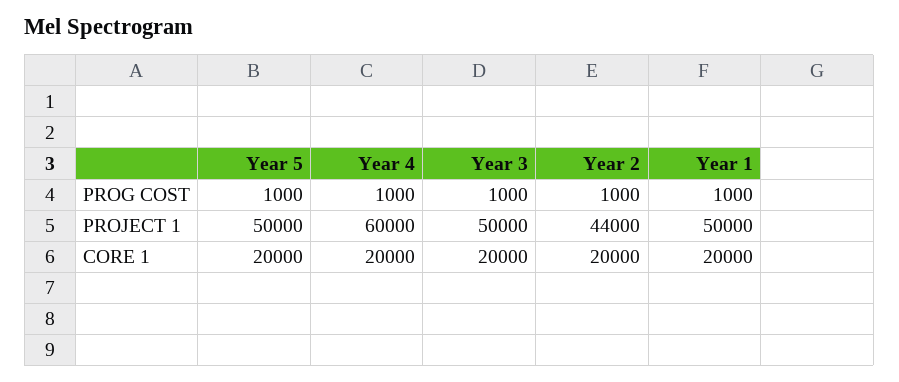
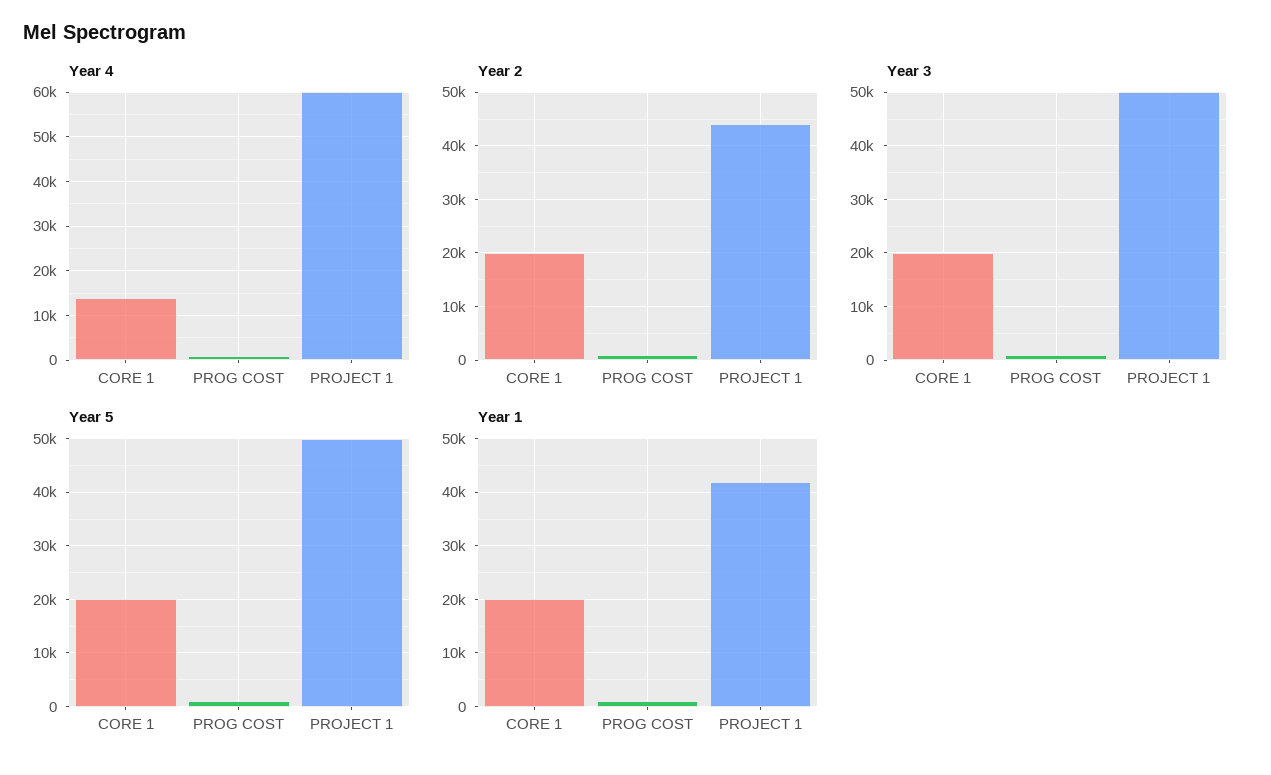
  {
    "Year 5": {
      "PROG COST": 1000,
      "PROJECT 1": 50000,
      "CORE 1": 20000
    },
    "Year 4": {
      "PROG COST": 1000,
      "PROJECT 1": 60000,
-     "CORE 1": 20000
+     "CORE 1": 14000
    },
    "Year 3": {
      "PROG COST": 1000,
      "PROJECT 1": 50000,
      "CORE 1": 20000
    },
    "Year 2": {
      "PROG COST": 1000,
      "PROJECT 1": 44000,
      "CORE 1": 20000
    },
    "Year 1": {
      "PROG COST": 1000,
-     "PROJECT 1": 50000,
+     "PROJECT 1": 42000,
      "CORE 1": 20000
    }
  }

